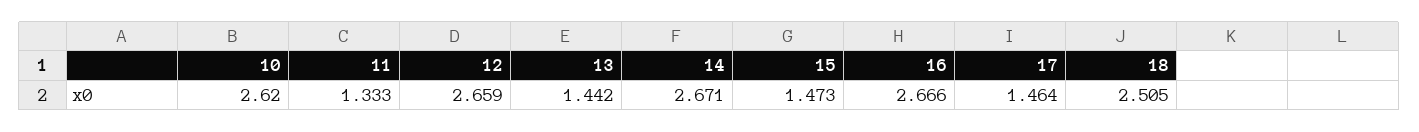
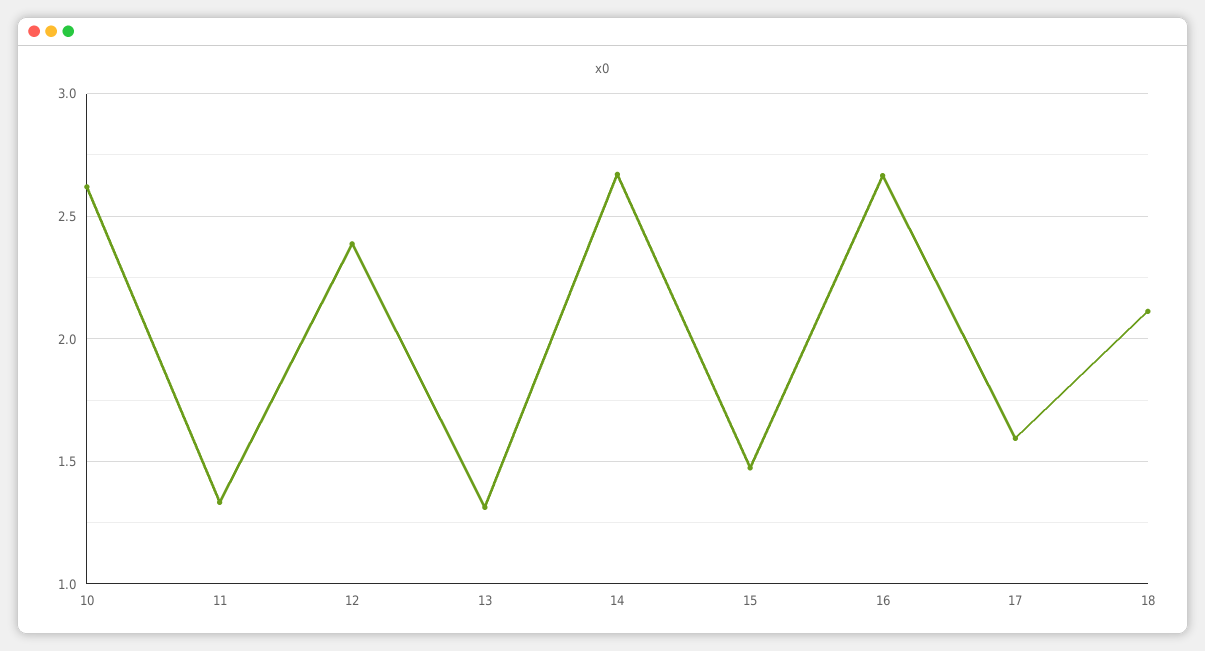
  {
    "10": 2.62,
    "11": 1.333,
-   "12": 2.659,
+   "12": 2.4,
-   "13": 1.442,
+   "13": 1.3,
    "14": 2.671,
    "15": 1.473,
    "16": 2.666,
-   "17": 1.464,
+   "17": 1.6,
-   "18": 2.505
+   "18": 2.1
  }

